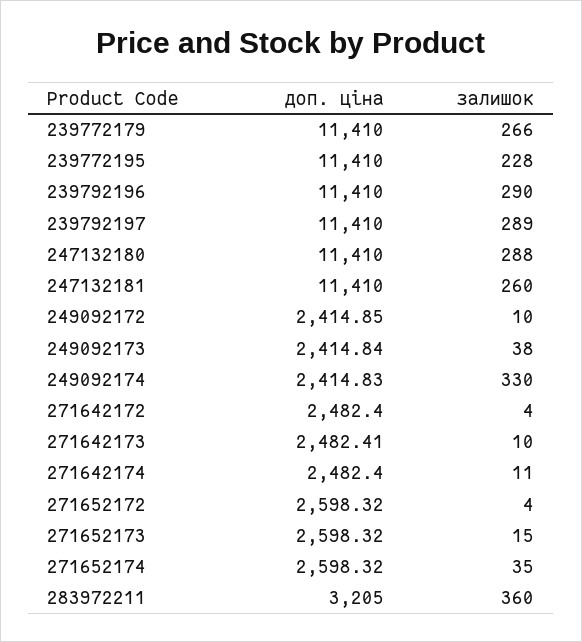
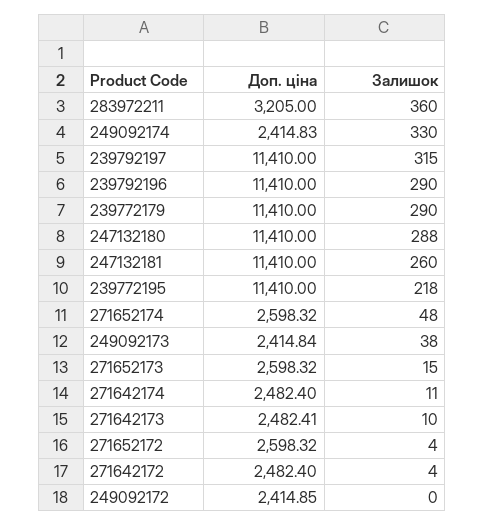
  {
    "доп. ціна": {
      "239772179": 11410,
      "239772195": 11410,
      "239792196": 11410,
      "239792197": 11410,
      "247132180": 11410,
      "247132181": 11410,
      "249092172": 2414.85,
      "249092173": 2414.84,
      "249092174": 2414.83,
      "271642172": 2482.4,
      "271642173": 2482.41,
      "271642174": 2482.4,
      "271652172": 2598.32,
      "271652173": 2598.32,
      "271652174": 2598.32,
      "283972211": 3205
    },
    "залишок": {
-     "239772179": 266,
+     "239772179": 290,
-     "239772195": 228,
+     "239772195": 218,
      "239792196": 290,
-     "239792197": 289,
+     "239792197": 315,
      "247132180": 288,
      "247132181": 260,
-     "249092172": 10,
+     "249092172": 0,
      "249092173": 38,
      "249092174": 330,
      "271642172": 4,
      "271642173": 10,
      "271642174": 11,
      "271652172": 4,
      "271652173": 15,
-     "271652174": 35,
+     "271652174": 48,
      "283972211": 360
    }
  }

